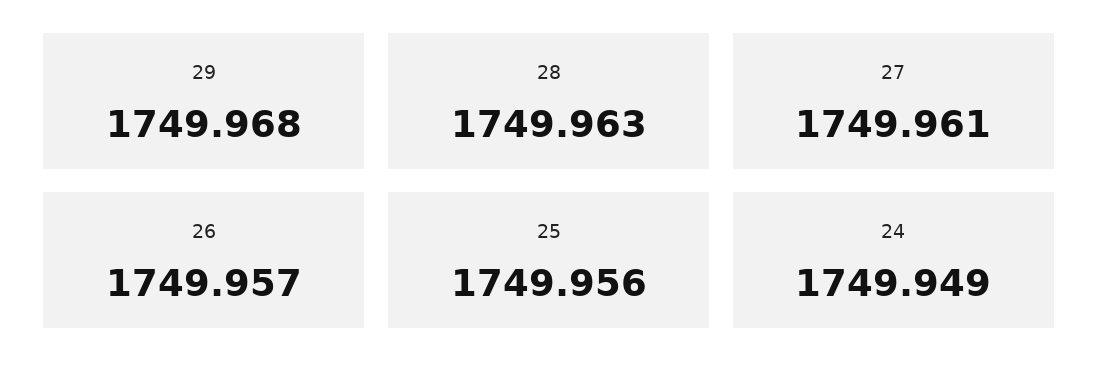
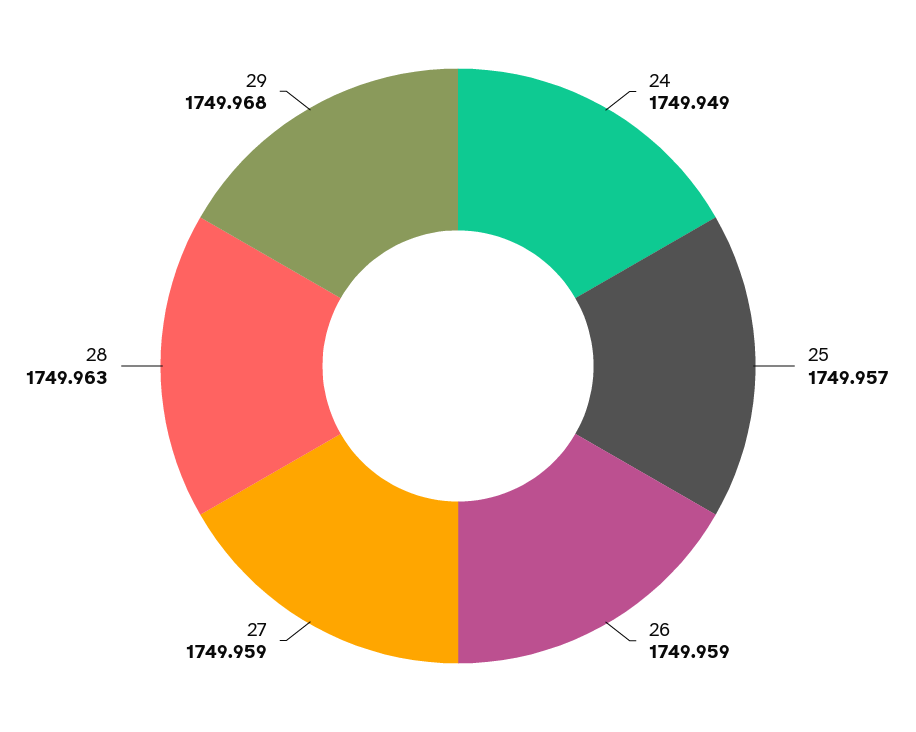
  {
    "29": 1749.968,
    "28": 1749.963,
-   "27": 1749.961,
+   "27": 1749.959,
-   "26": 1749.957,
+   "26": 1749.959,
-   "25": 1749.956,
+   "25": 1749.957,
    "24": 1749.949
  }

